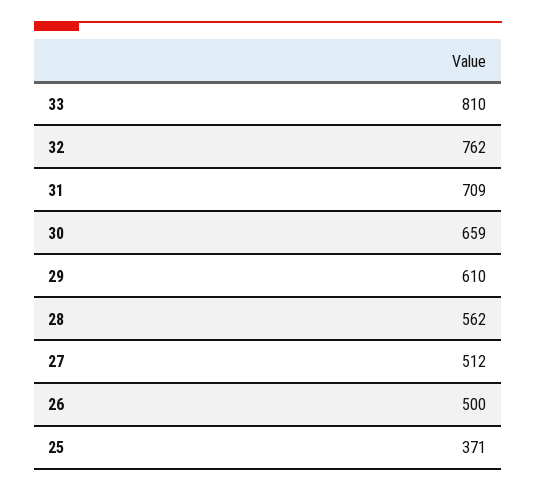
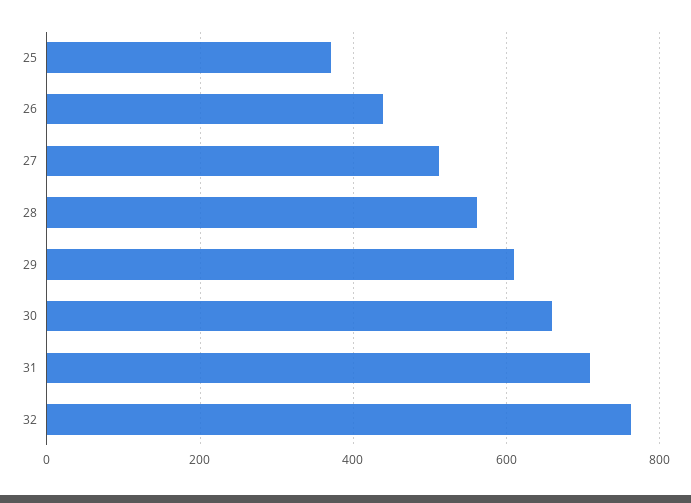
  {
-   "33": 810,
    "32": 762,
    "31": 709,
    "30": 659,
    "29": 610,
    "28": 562,
    "27": 512,
-   "26": 500,
+   "26": 440,
    "25": 371
  }

